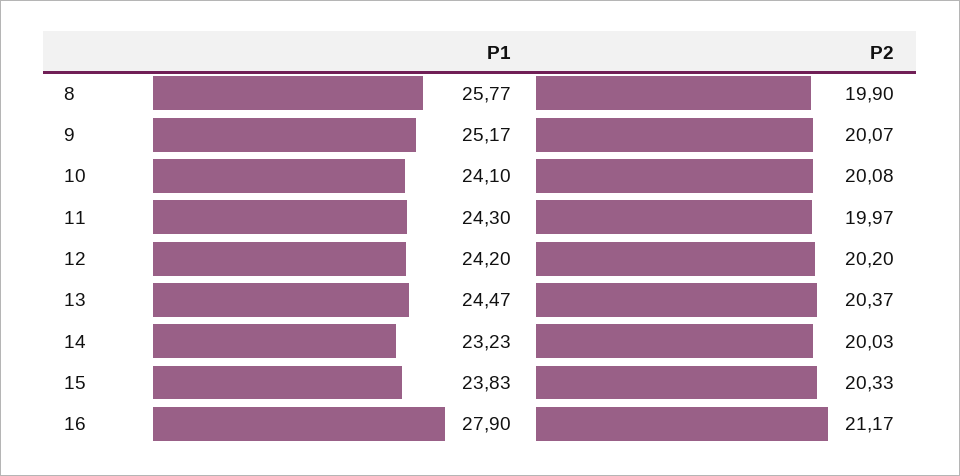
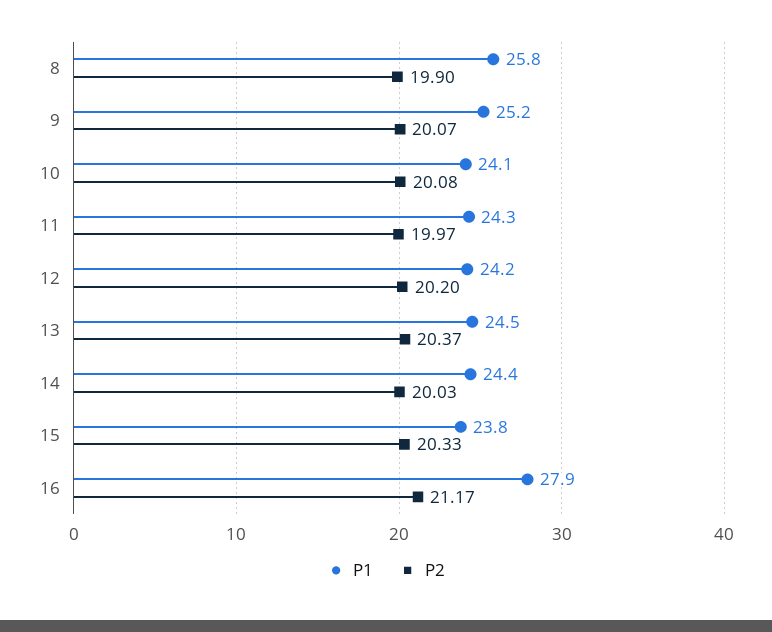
  {
    "P1": {
      "8": 25.77,
      "9": 25.17,
      "10": 24.1,
      "11": 24.3,
      "12": 24.2,
      "13": 24.47,
-     "14": 23.23,
+     "14": 24.4,
      "15": 23.83,
      "16": 27.9
    },
    "P2": {
      "8": 19.9,
      "9": 20.07,
      "10": 20.08,
      "11": 19.97,
      "12": 20.2,
      "13": 20.37,
      "14": 20.03,
      "15": 20.33,
      "16": 21.17
    }
  }

